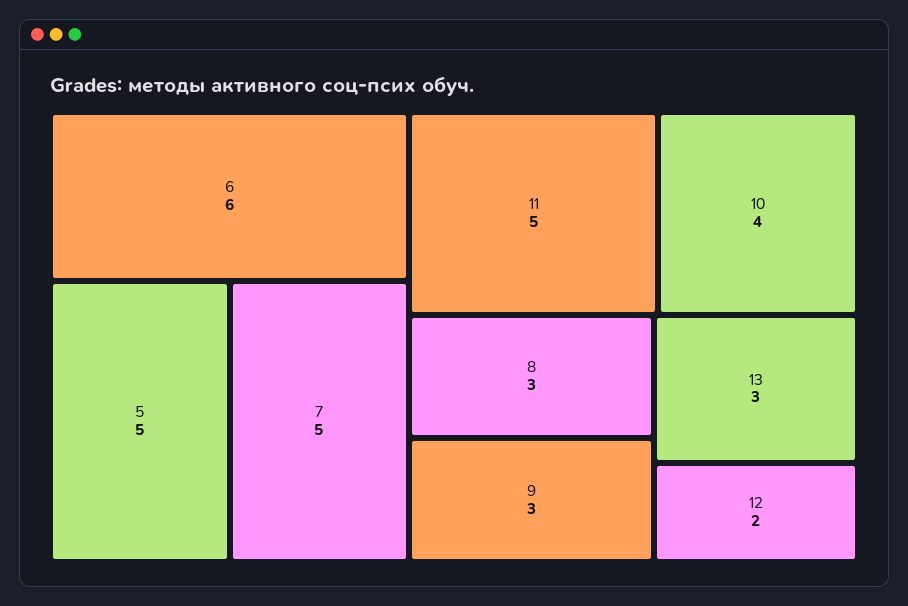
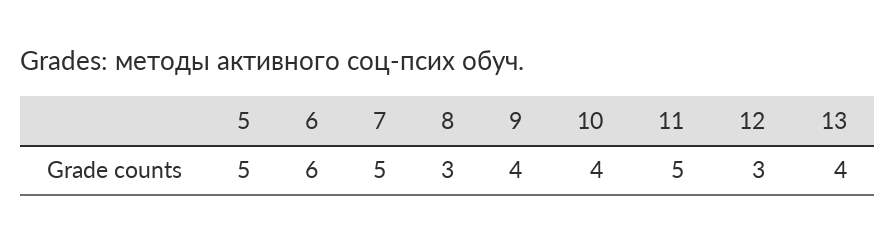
  {
    "6": 6,
    "5": 5,
    "7": 5,
    "11": 5,
    "10": 4,
    "8": 3,
-   "9": 3,
+   "9": 4,
-   "13": 3,
+   "13": 4,
-   "12": 2
+   "12": 3
  }

